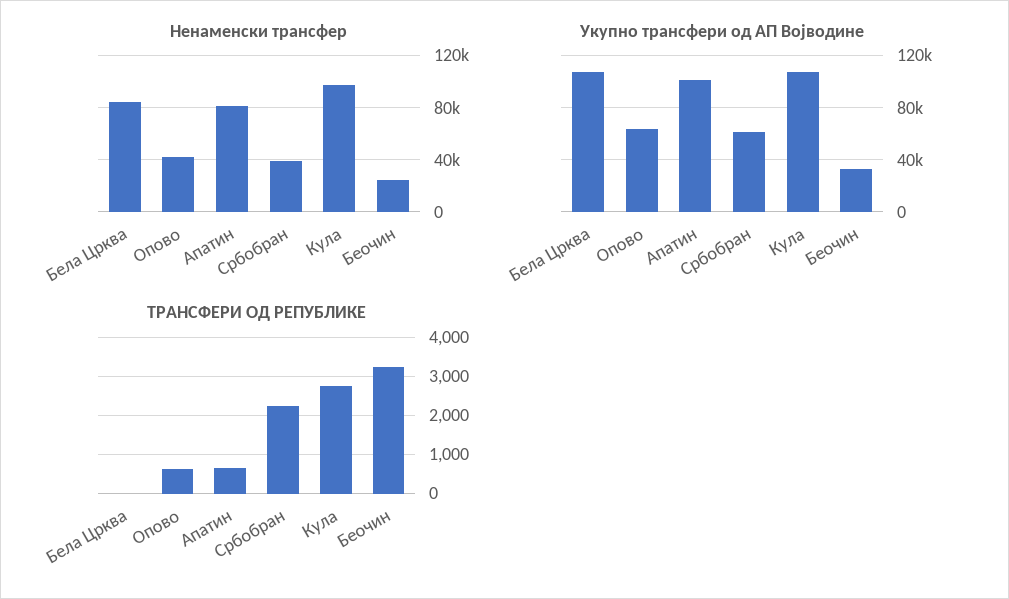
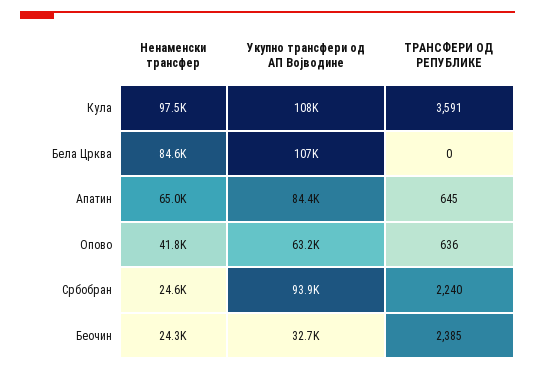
  {
    "Ненаменски трансфер": {
      "Бела Црква": 84600,
      "Опово": 41800,
-     "Апатин": 80000,
+     "Апатин": 65000,
-     "Србобран": 40000,
+     "Србобран": 24600,
      "Кула": 97500,
      "Беочин": 24300
    },
    "Укупно трансфери од АП Војводине": {
      "Бела Црква": 107000,
      "Опово": 63200,
-     "Апатин": 100000,
+     "Апатин": 84400,
-     "Србобран": 60000,
+     "Србобран": 93900,
      "Кула": 108000,
      "Беочин": 32700
    },
    "ТРАНСФЕРИ ОД РЕПУБЛИКЕ": {
      "Бела Црква": 0,
      "Опово": 636,
      "Апатин": 645,
      "Србобран": 2240,
-     "Кула": 2800,
+     "Кула": 3591,
-     "Беочин": 3200
+     "Беочин": 2385
    }
  }

